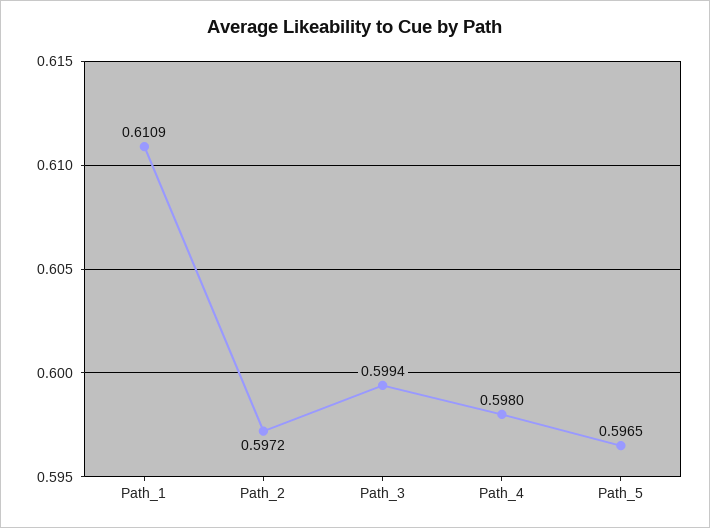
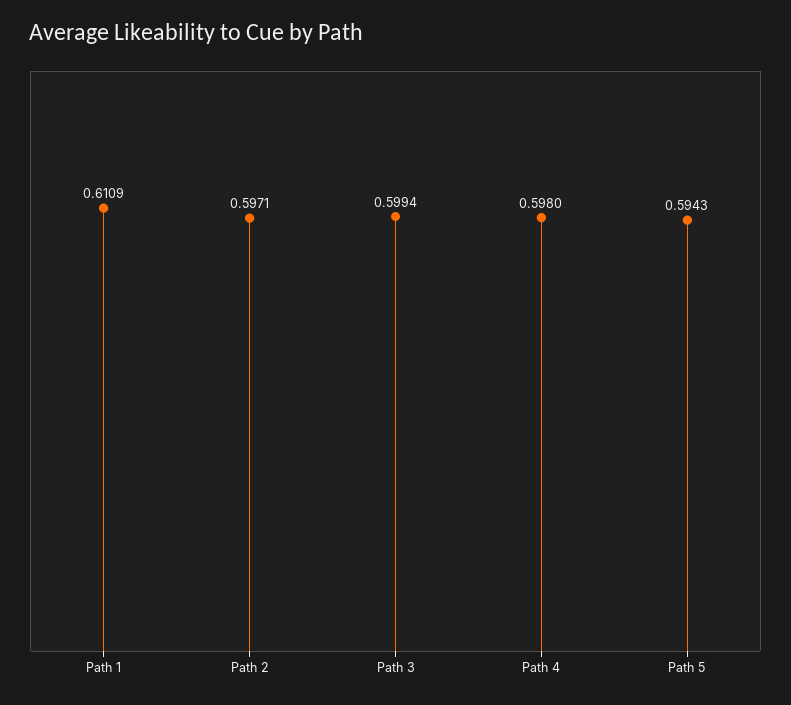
  {
    "Path_1": 0.6109,
-   "Path_2": 0.5972,
+   "Path_2": 0.5971,
    "Path_3": 0.5994,
    "Path_4": 0.598,
-   "Path_5": 0.5965
+   "Path_5": 0.5943
  }

